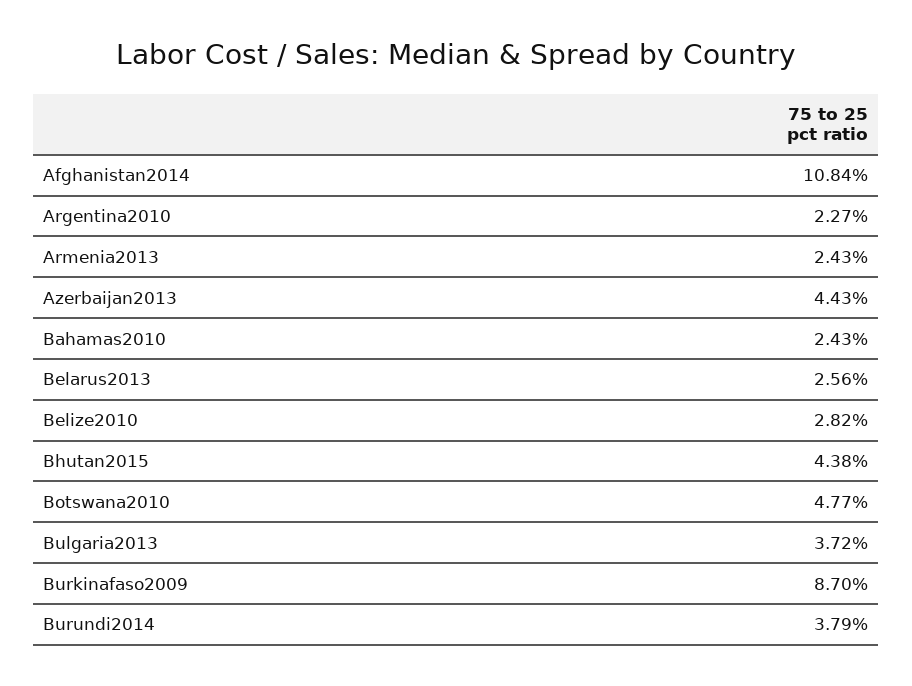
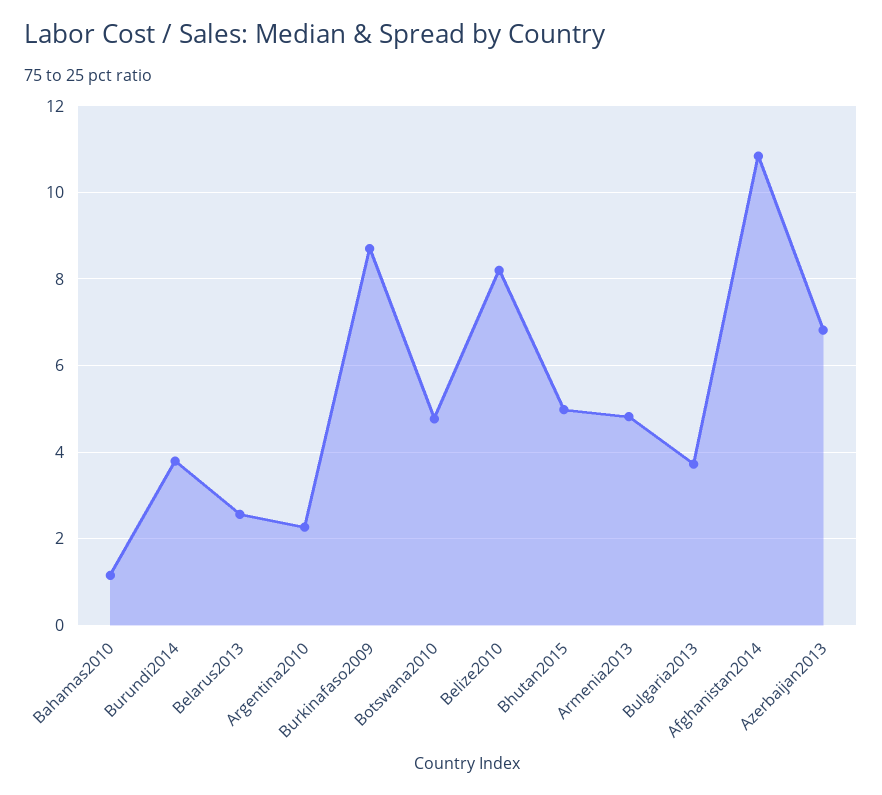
  {
    "Afghanistan2014": 10.84,
    "Argentina2010": 2.27,
-   "Armenia2013": 2.43,
+   "Armenia2013": 4.8,
-   "Azerbaijan2013": 4.43,
+   "Azerbaijan2013": 6.8,
-   "Bahamas2010": 2.43,
+   "Bahamas2010": 1.2,
    "Belarus2013": 2.56,
-   "Belize2010": 2.82,
+   "Belize2010": 8.2,
-   "Bhutan2015": 4.38,
+   "Bhutan2015": 5,
    "Botswana2010": 4.77,
    "Bulgaria2013": 3.72,
    "Burkinafaso2009": 8.7,
    "Burundi2014": 3.79
  }

